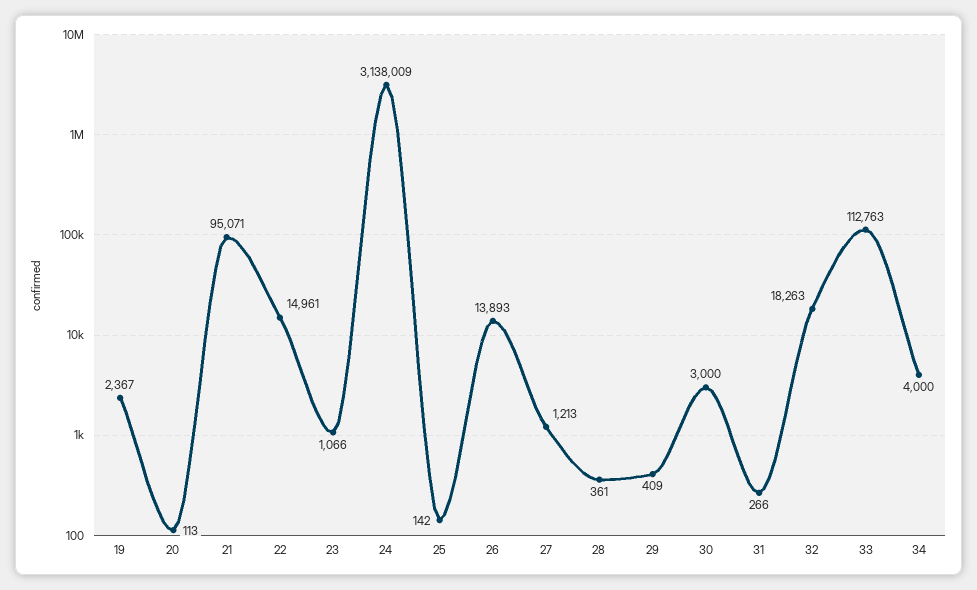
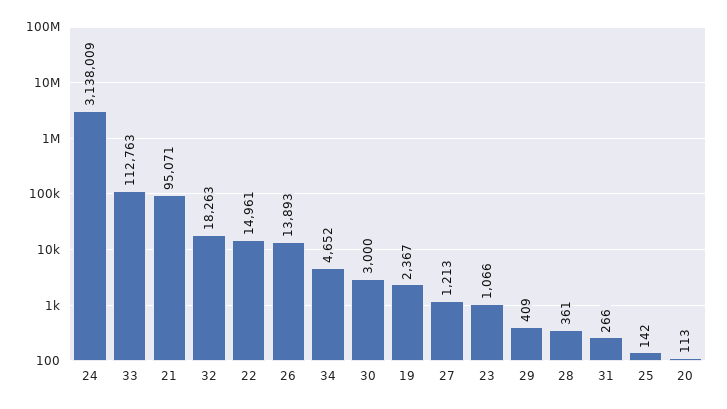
  {
    "19": 2367,
    "20": 113,
    "21": 95071,
    "22": 14961,
    "23": 1066,
    "24": 3138009,
    "25": 142,
    "26": 13893,
    "27": 1213,
    "28": 361,
    "29": 409,
    "30": 3000,
    "31": 266,
    "32": 18263,
    "33": 112763,
-   "34": 4000
+   "34": 4652
  }

